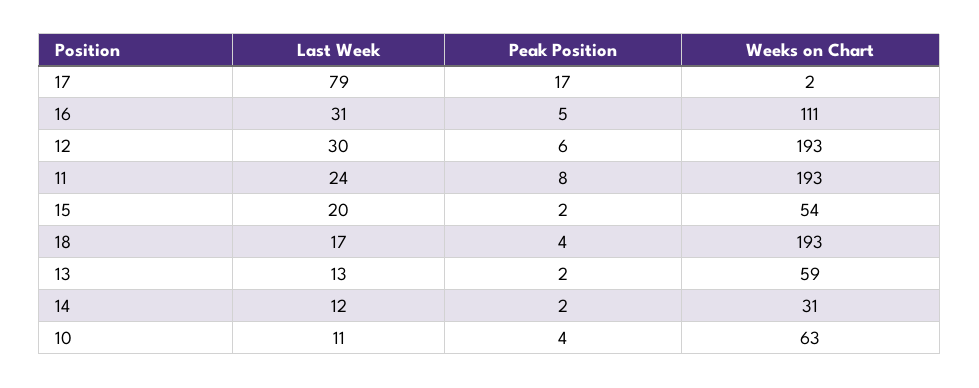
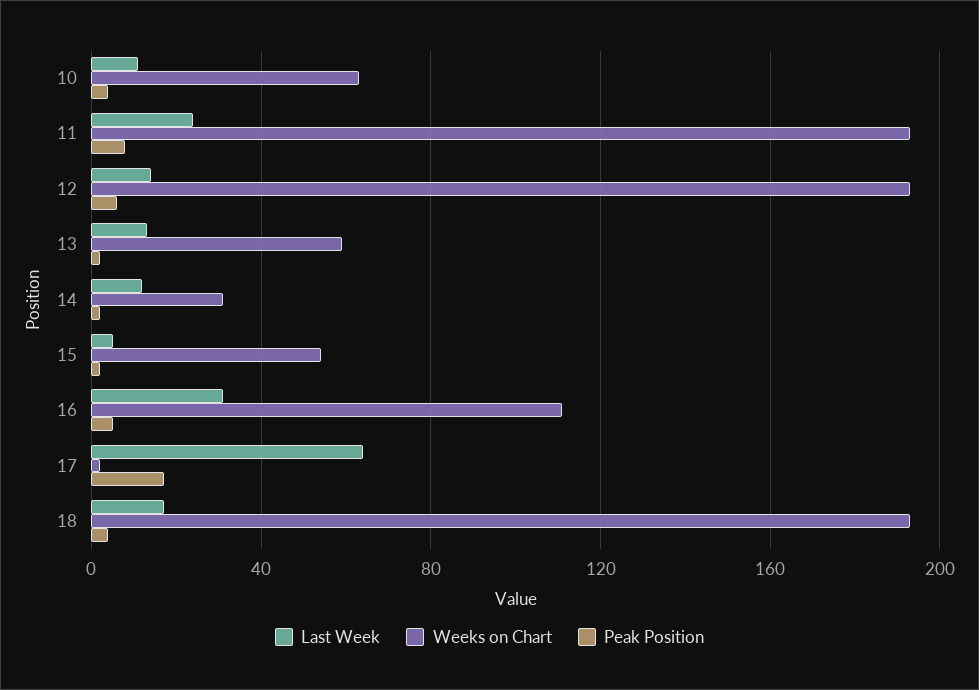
  {
    "Last Week": {
-     "17": 79,
+     "17": 65,
      "16": 31,
-     "12": 30,
+     "12": 15,
      "11": 24,
-     "15": 20,
+     "15": 5,
      "18": 17,
      "13": 13,
      "14": 12,
      "10": 11
    },
    "Peak Position": {
      "17": 17,
      "16": 5,
      "12": 6,
      "11": 8,
      "15": 2,
      "18": 4,
      "13": 2,
      "14": 2,
      "10": 4
    },
    "Weeks on Chart": {
      "17": 2,
      "16": 111,
      "12": 193,
      "11": 193,
      "15": 54,
      "18": 193,
      "13": 59,
      "14": 31,
      "10": 63
    }
  }

